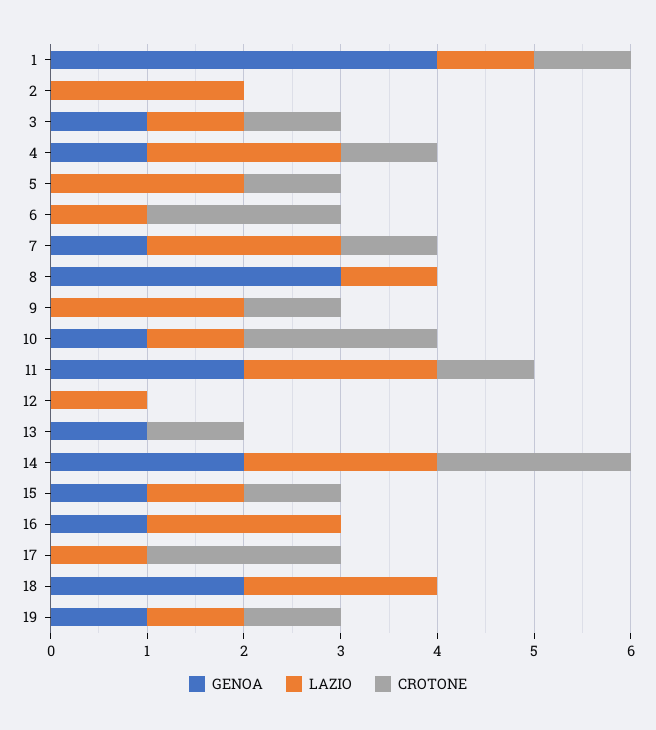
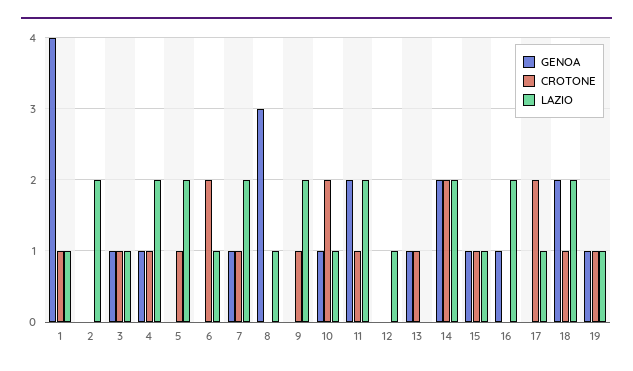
  {
    "GENOA": {
      "1": 4,
      "2": 0,
      "3": 1,
      "4": 1,
      "5": 0,
      "6": 0,
      "7": 1,
      "8": 3,
      "9": 0,
      "10": 1,
      "11": 2,
      "12": 0,
      "13": 1,
      "14": 2,
      "15": 1,
      "16": 1,
      "17": 0,
      "18": 2,
      "19": 1
    },
    "LAZIO": {
      "1": 1,
      "2": 2,
      "3": 1,
      "4": 2,
      "5": 2,
      "6": 1,
      "7": 2,
      "8": 1,
      "9": 2,
      "10": 1,
      "11": 2,
      "12": 1,
      "13": 0,
      "14": 2,
      "15": 1,
      "16": 2,
      "17": 1,
      "18": 2,
      "19": 1
    },
    "CROTONE": {
      "1": 1,
      "2": 0,
      "3": 1,
      "4": 1,
      "5": 1,
      "6": 2,
      "7": 1,
      "8": 0,
      "9": 1,
      "10": 2,
      "11": 1,
      "12": 0,
      "13": 1,
      "14": 2,
      "15": 1,
      "16": 0,
      "17": 2,
-     "18": 0,
+     "18": 1,
      "19": 1
    }
  }

